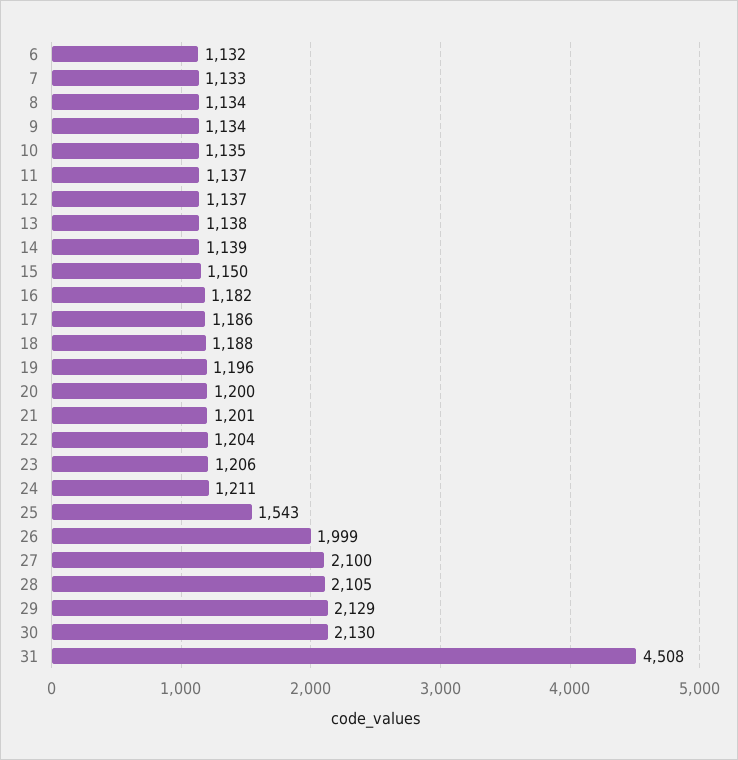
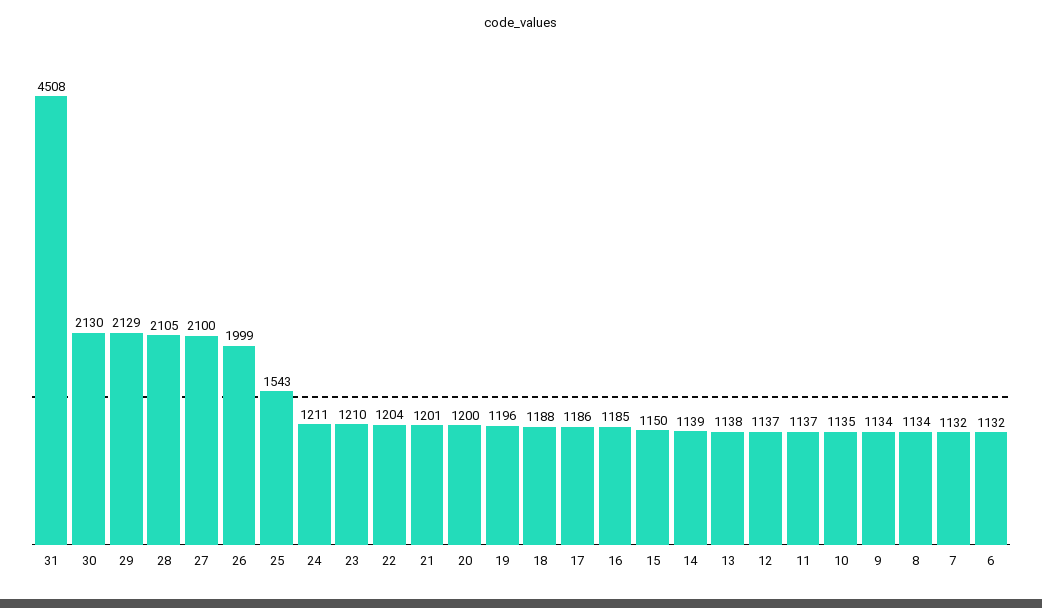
  {
    "6": 1132,
-   "7": 1133,
+   "7": 1132,
    "8": 1134,
    "9": 1134,
    "10": 1135,
    "11": 1137,
    "12": 1137,
    "13": 1138,
    "14": 1139,
    "15": 1150,
-   "16": 1182,
+   "16": 1185,
    "17": 1186,
    "18": 1188,
    "19": 1196,
    "20": 1200,
    "21": 1201,
    "22": 1204,
-   "23": 1206,
+   "23": 1210,
    "24": 1211,
    "25": 1543,
    "26": 1999,
    "27": 2100,
    "28": 2105,
    "29": 2129,
    "30": 2130,
    "31": 4508
  }

